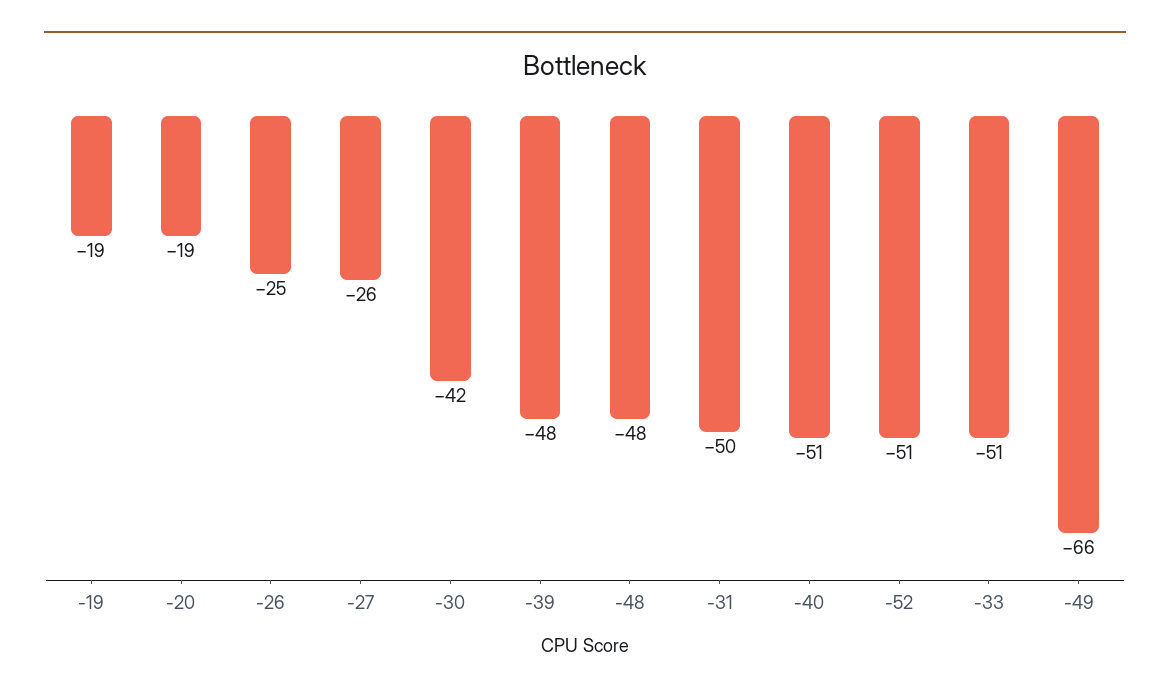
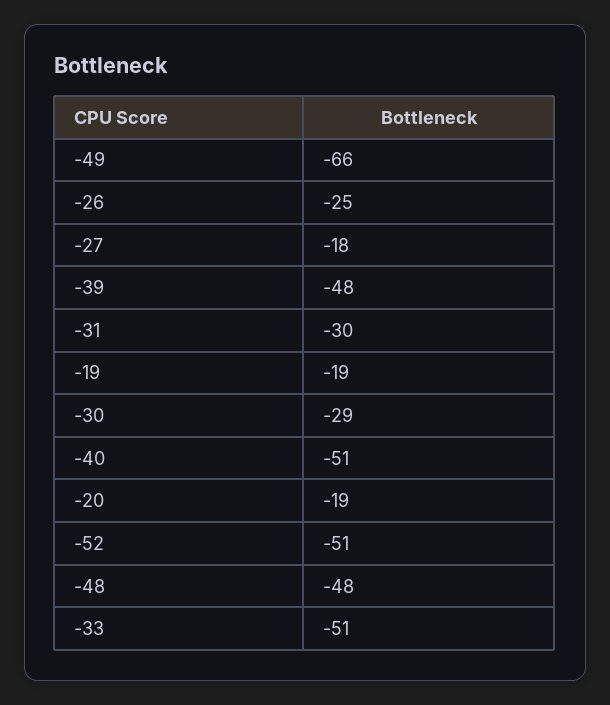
  {
    "-19": -19,
    "-20": -19,
    "-26": -25,
-   "-27": -26,
+   "-27": -18,
-   "-30": -42,
+   "-30": -29,
    "-39": -48,
    "-48": -48,
-   "-31": -50,
+   "-31": -30,
    "-40": -51,
    "-52": -51,
    "-33": -51,
    "-49": -66
  }

